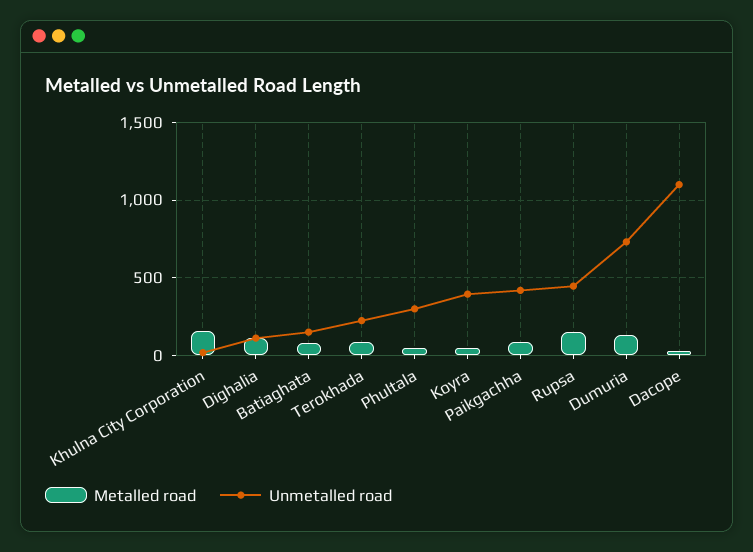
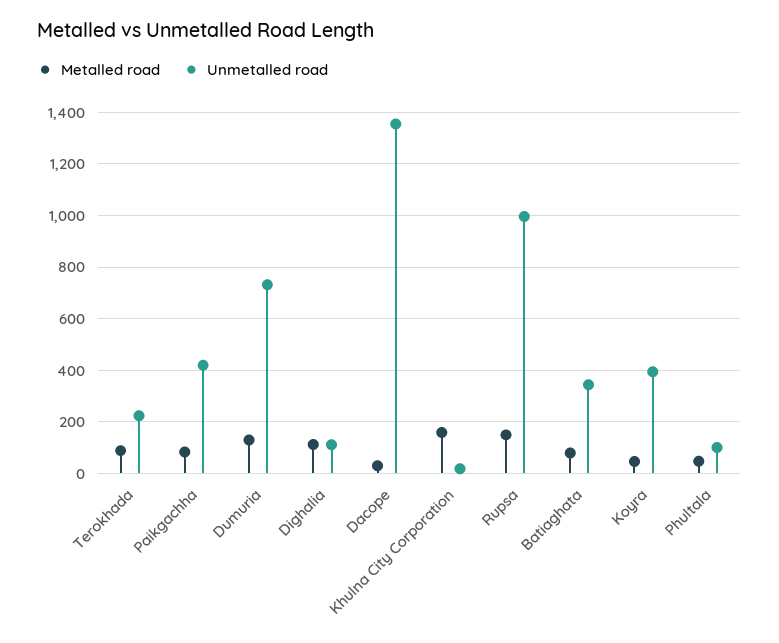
  {
    "Metalled road": {
      "Khulna City Corporation": 150,
      "Dighalia": 100,
      "Batiaghata": 75,
      "Terokhada": 100,
      "Phultala": 50,
      "Koyra": 50,
      "Paikgachha": 75,
      "Rupsa": 150,
      "Dumuria": 125,
      "Dacope": 25
    },
    "Unmetalled road": {
      "Khulna City Corporation": 25,
      "Dighalia": 100,
-     "Batiaghata": 150,
+     "Batiaghata": 350,
      "Terokhada": 225,
-     "Phultala": 300,
+     "Phultala": 100,
      "Koyra": 400,
      "Paikgachha": 425,
-     "Rupsa": 450,
+     "Rupsa": 1000,
      "Dumuria": 725,
-     "Dacope": 1100
+     "Dacope": 1350
    }
  }

